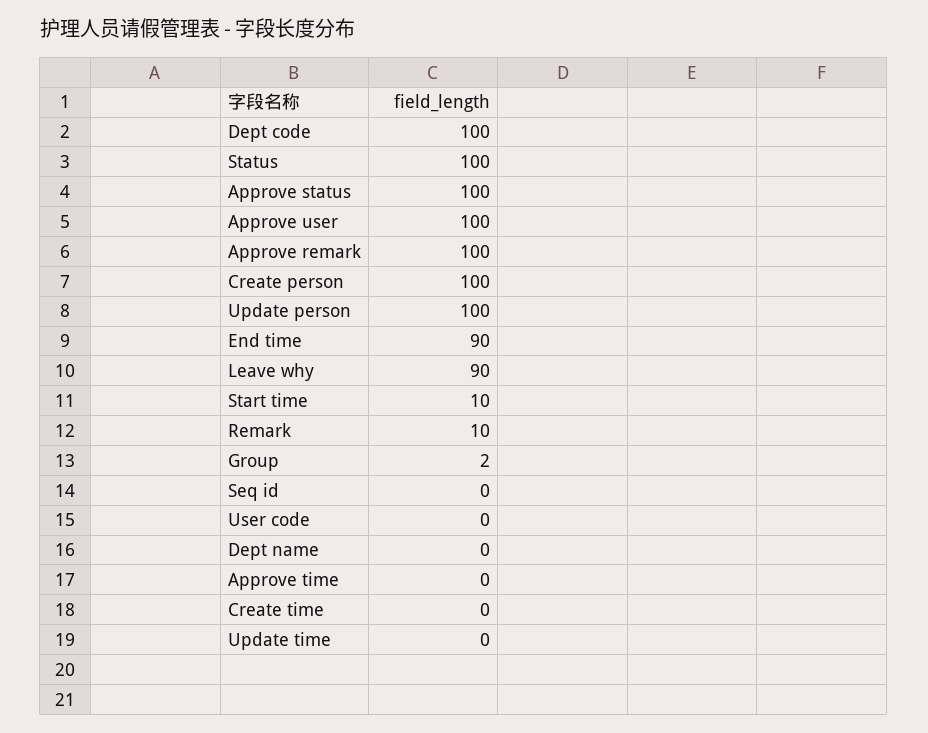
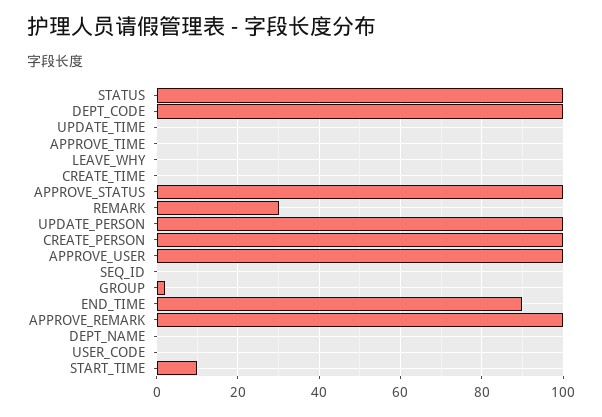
  {
    "Dept code": 100,
    "Status": 100,
    "Approve status": 100,
    "Approve user": 100,
    "Approve remark": 100,
    "Create person": 100,
    "Update person": 100,
    "End time": 90,
-   "Leave why": 90,
+   "Leave why": 0,
    "Start time": 10,
-   "Remark": 10,
+   "Remark": 30,
    "Group": 2,
    "Seq id": 0,
    "User code": 0,
    "Dept name": 0,
    "Approve time": 0,
    "Create time": 0,
    "Update time": 0
  }

